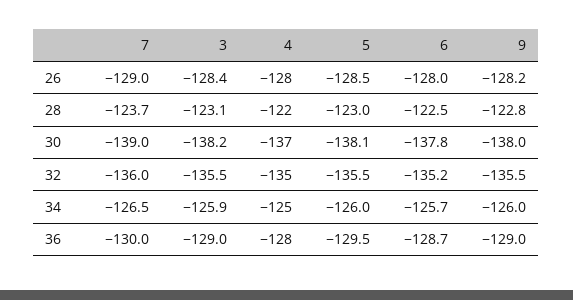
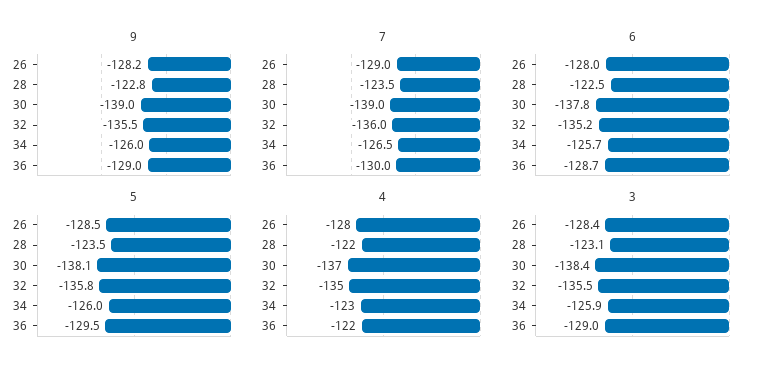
  {
    "7": {
      "26": -129,
-     "28": -123.7,
+     "28": -123.5,
      "30": -139,
      "32": -136,
      "34": -126.5,
      "36": -130
    },
    "3": {
      "26": -128.4,
      "28": -123.1,
-     "30": -138.2,
+     "30": -138.4,
      "32": -135.5,
      "34": -125.9,
      "36": -129
    },
    "4": {
      "26": -128,
      "28": -122,
      "30": -137,
      "32": -135,
-     "34": -125,
+     "34": -123,
-     "36": -128
+     "36": -122
    },
    "5": {
      "26": -128.5,
-     "28": -123,
+     "28": -123.5,
      "30": -138.1,
-     "32": -135.5,
+     "32": -135.8,
      "34": -126,
      "36": -129.5
    },
    "6": {
      "26": -128,
      "28": -122.5,
      "30": -137.8,
      "32": -135.2,
      "34": -125.7,
      "36": -128.7
    },
    "9": {
      "26": -128.2,
      "28": -122.8,
-     "30": -138,
+     "30": -139,
      "32": -135.5,
      "34": -126,
      "36": -129
    }
  }

